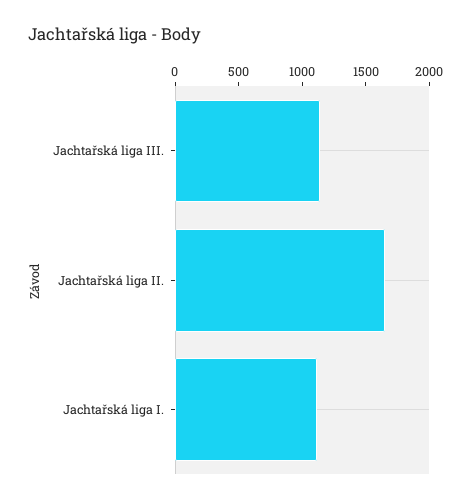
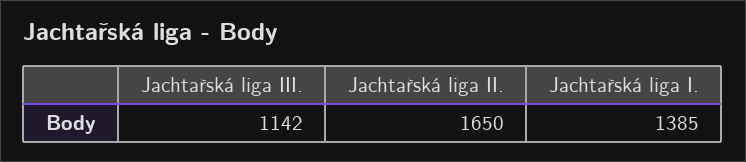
  {
    "Jachtařská liga III.": 1142,
    "Jachtařská liga II.": 1650,
-   "Jachtařská liga I.": 1100
+   "Jachtařská liga I.": 1385
  }

